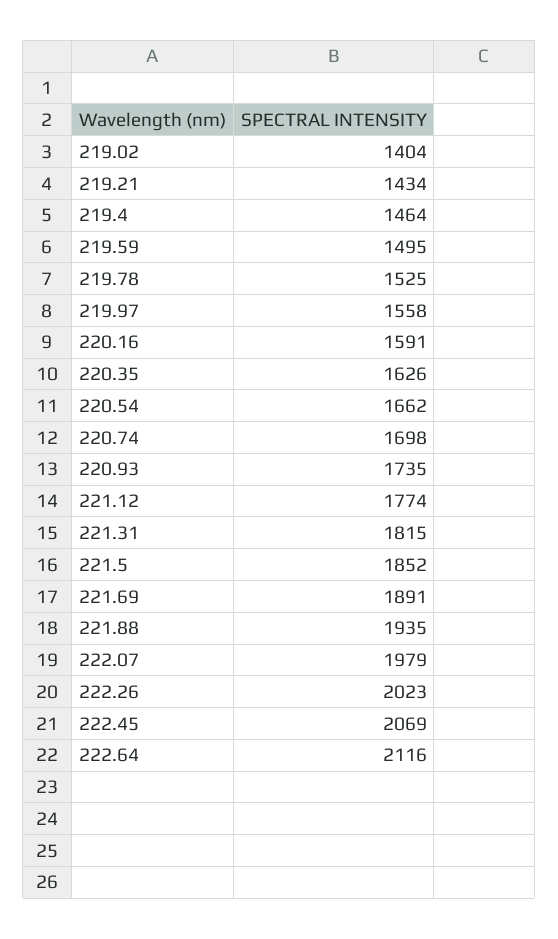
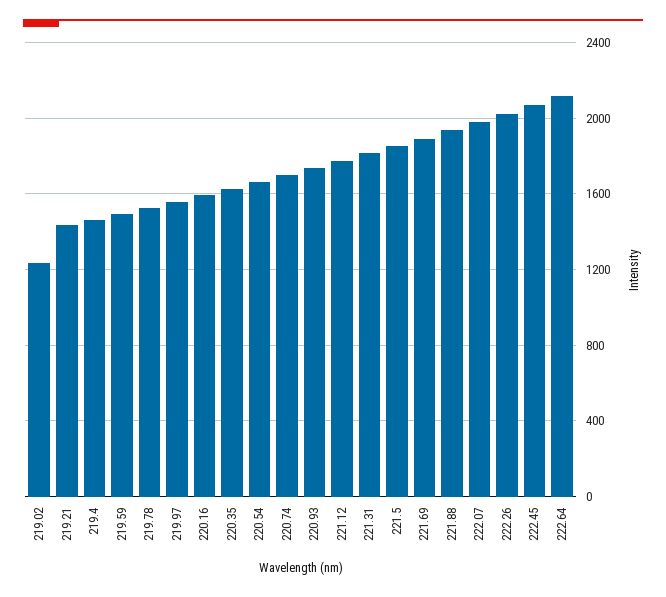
  {
-   "219.02": 1404,
+   "219.02": 1250,
    "219.21": 1434,
    "219.4": 1464,
    "219.59": 1495,
    "219.78": 1525,
    "219.97": 1558,
    "220.16": 1591,
    "220.35": 1626,
    "220.54": 1662,
    "220.74": 1698,
    "220.93": 1735,
    "221.12": 1774,
    "221.31": 1815,
    "221.5": 1852,
    "221.69": 1891,
    "221.88": 1935,
    "222.07": 1979,
    "222.26": 2023,
    "222.45": 2069,
    "222.64": 2116
  }

